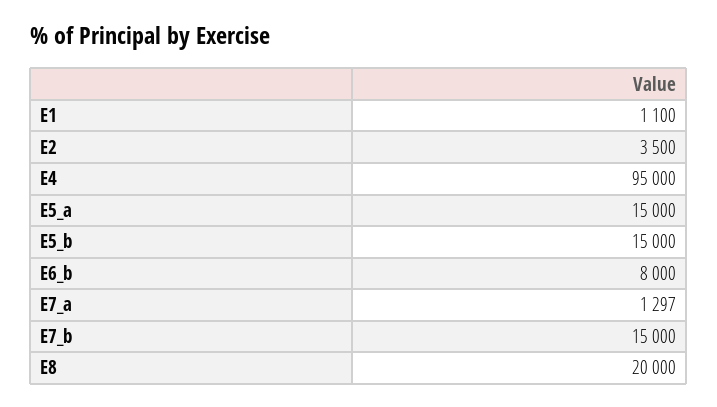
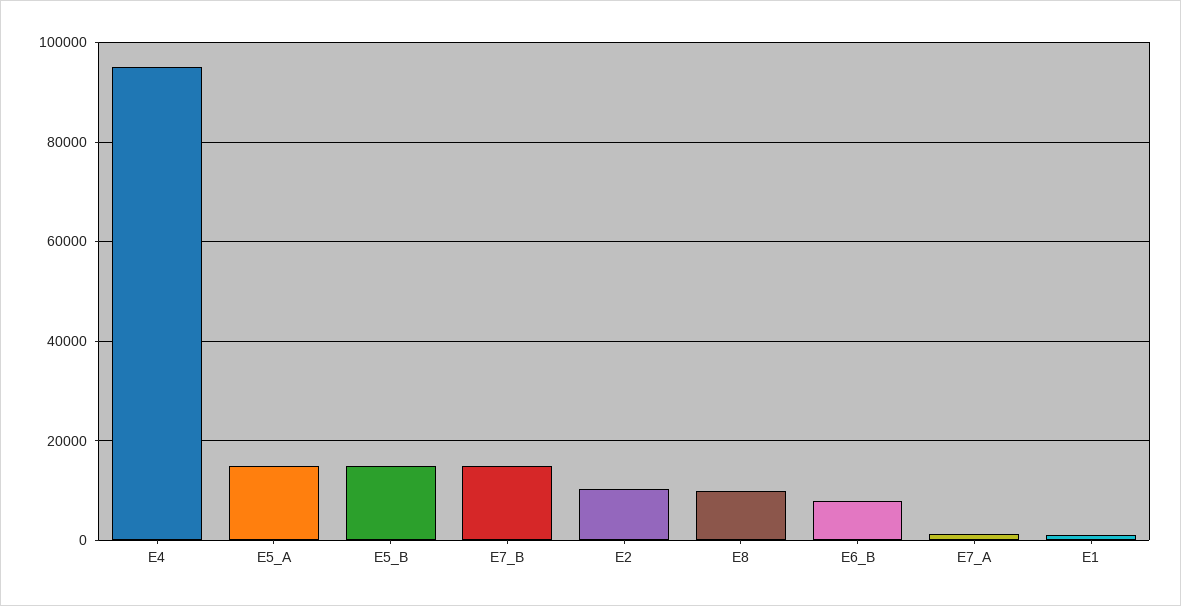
  {
    "E1": 1100,
-   "E2": 3500,
+   "E2": 10000,
    "E4": 95000,
    "E5_a": 15000,
    "E5_b": 15000,
    "E6_b": 8000,
    "E7_a": 1297,
    "E7_b": 15000,
-   "E8": 20000
+   "E8": 10000
  }

